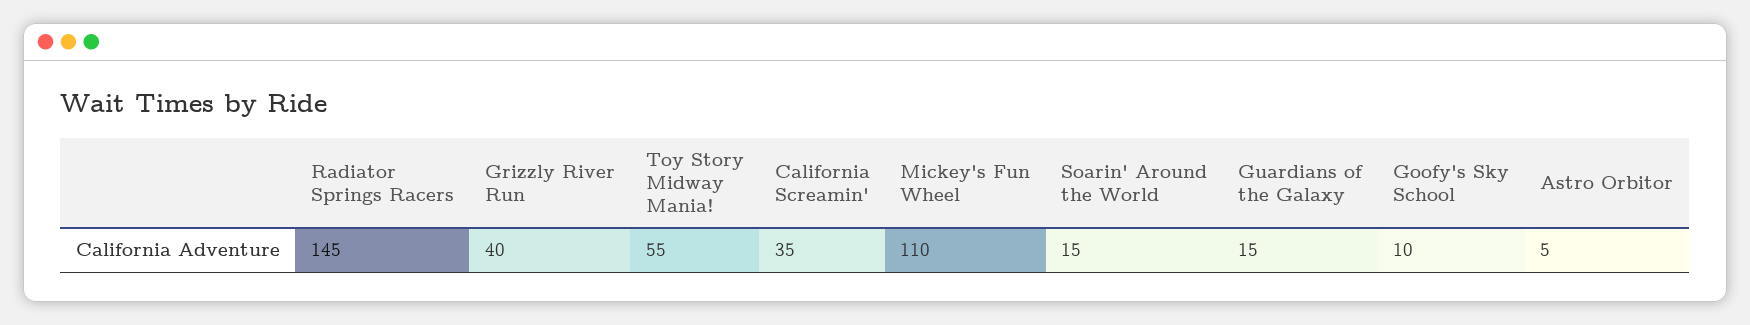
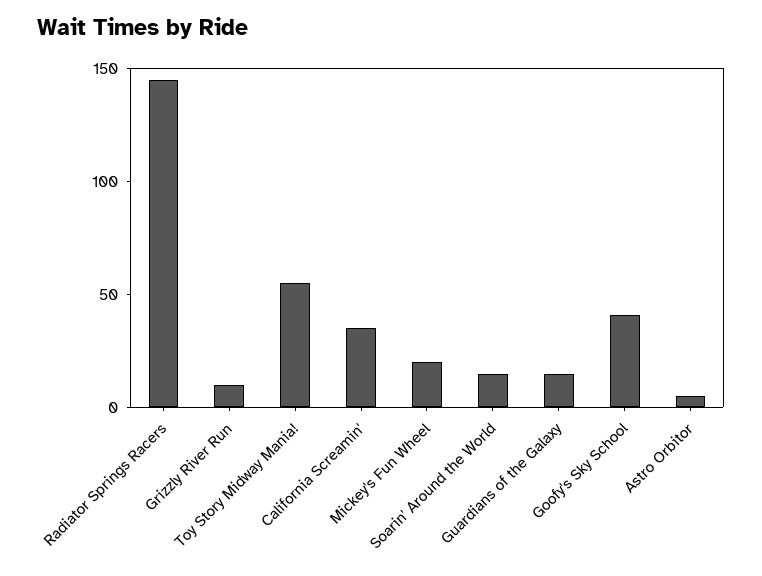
  {
    "Radiator Springs Racers": 145,
-   "Grizzly River Run": 40,
+   "Grizzly River Run": 10,
    "Toy Story Midway Mania!": 55,
    "California Screamin'": 35,
-   "Mickey's Fun Wheel": 110,
+   "Mickey's Fun Wheel": 20,
    "Soarin' Around the World": 15,
    "Guardians of the Galaxy": 15,
-   "Goofy's Sky School": 10,
+   "Goofy's Sky School": 40,
    "Astro Orbitor": 5
  }

